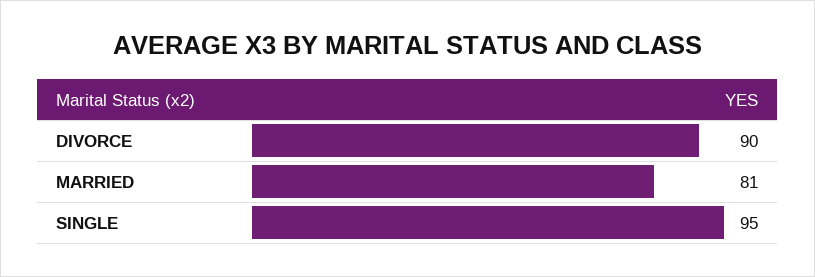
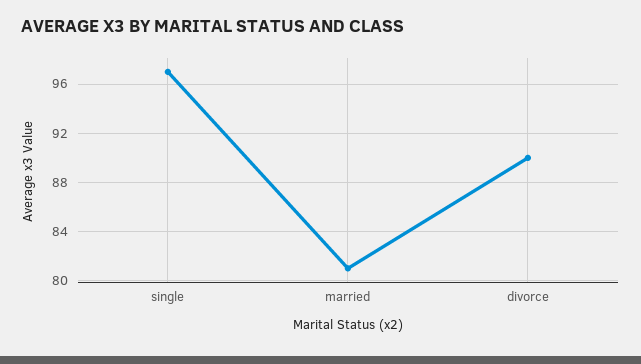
  {
    "DIVORCE": 90,
    "MARRIED": 81,
-   "SINGLE": 95
+   "SINGLE": 97
  }

